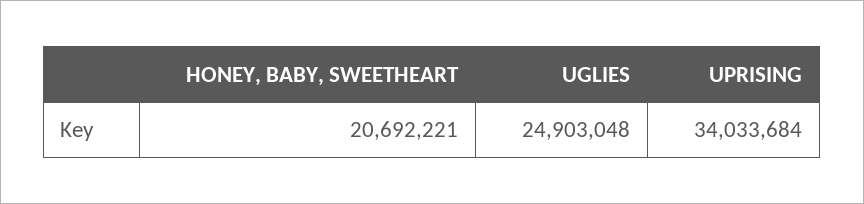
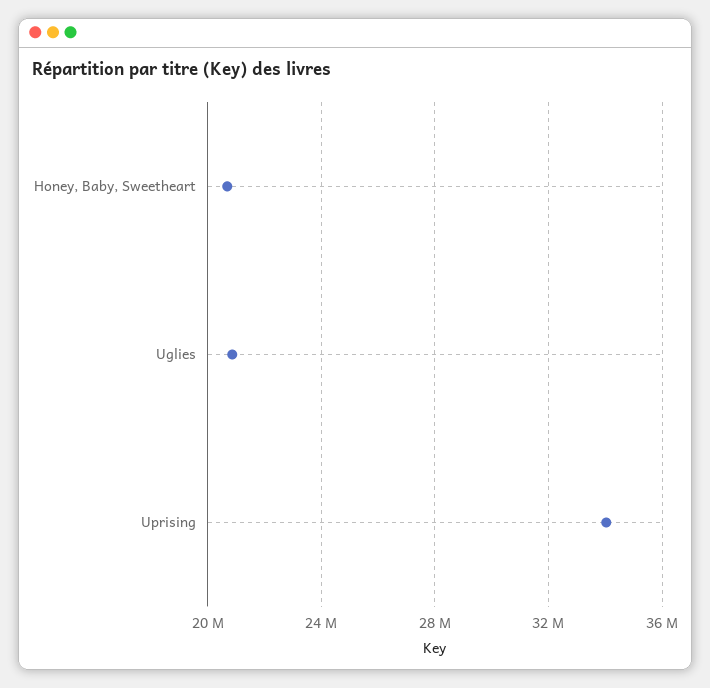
  {
    "HONEY, BABY, SWEETHEART": 20692221,
-   "UGLIES": 24903048,
+   "UGLIES": 21000000,
    "UPRISING": 34033684
  }

